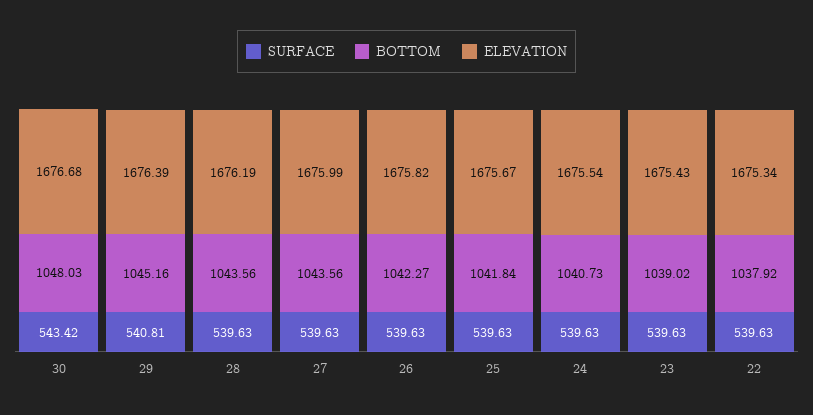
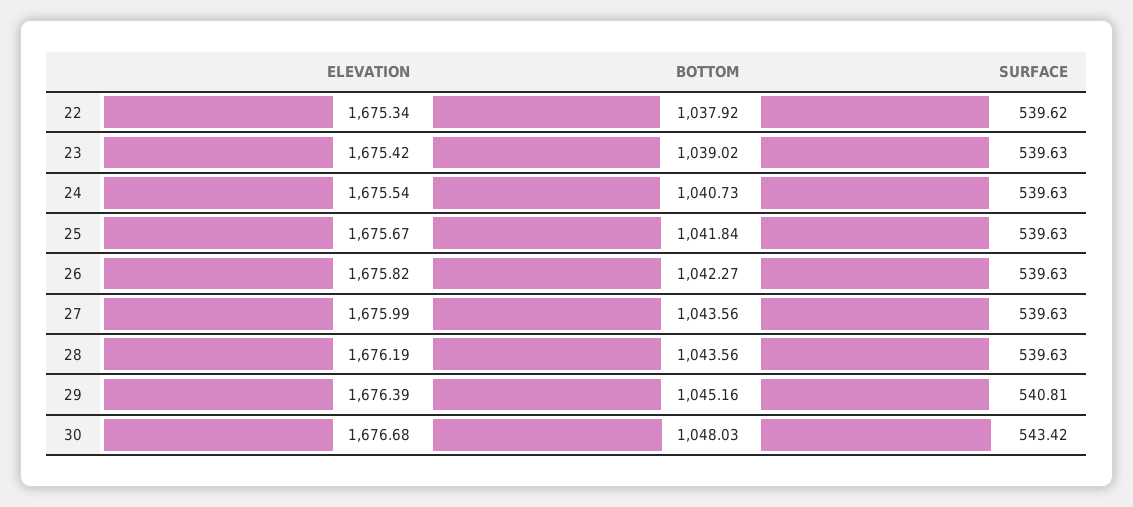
  {
    "SURFACE": {
      "30": 543.42,
      "29": 540.81,
      "28": 539.63,
      "27": 539.63,
      "26": 539.63,
      "25": 539.63,
      "24": 539.63,
      "23": 539.63,
-     "22": 539.63
+     "22": 539.62
    },
    "BOTTOM": {
      "30": 1048.03,
      "29": 1045.16,
      "28": 1043.56,
      "27": 1043.56,
      "26": 1042.27,
      "25": 1041.84,
      "24": 1040.73,
      "23": 1039.02,
      "22": 1037.92
    },
    "ELEVATION": {
      "30": 1676.68,
      "29": 1676.39,
      "28": 1676.19,
      "27": 1675.99,
      "26": 1675.82,
      "25": 1675.67,
      "24": 1675.54,
-     "23": 1675.43,
+     "23": 1675.42,
      "22": 1675.34
    }
  }

